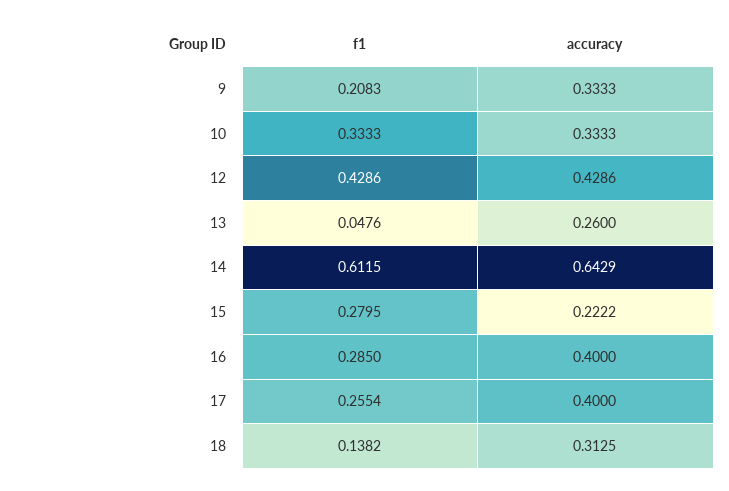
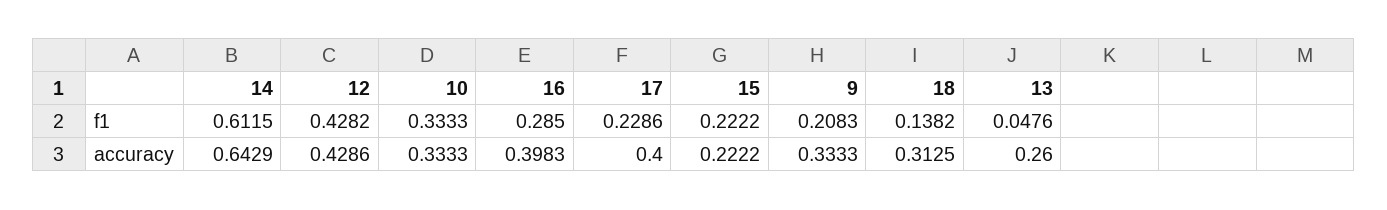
  {
    "f1": {
      "9": 0.2083,
      "10": 0.3333,
-     "12": 0.4286,
+     "12": 0.4282,
      "13": 0.0476,
      "14": 0.6115,
-     "15": 0.2795,
+     "15": 0.2222,
      "16": 0.285,
-     "17": 0.2554,
+     "17": 0.2286,
      "18": 0.1382
    },
    "accuracy": {
      "9": 0.3333,
      "10": 0.3333,
      "12": 0.4286,
      "13": 0.26,
      "14": 0.6429,
      "15": 0.2222,
-     "16": 0.4,
+     "16": 0.3983,
      "17": 0.4,
      "18": 0.3125
    }
  }

